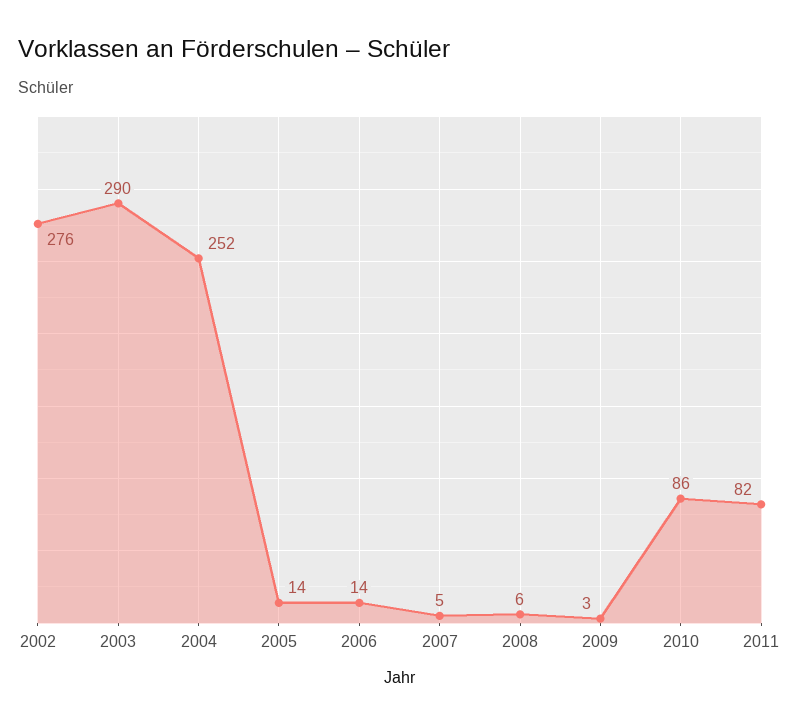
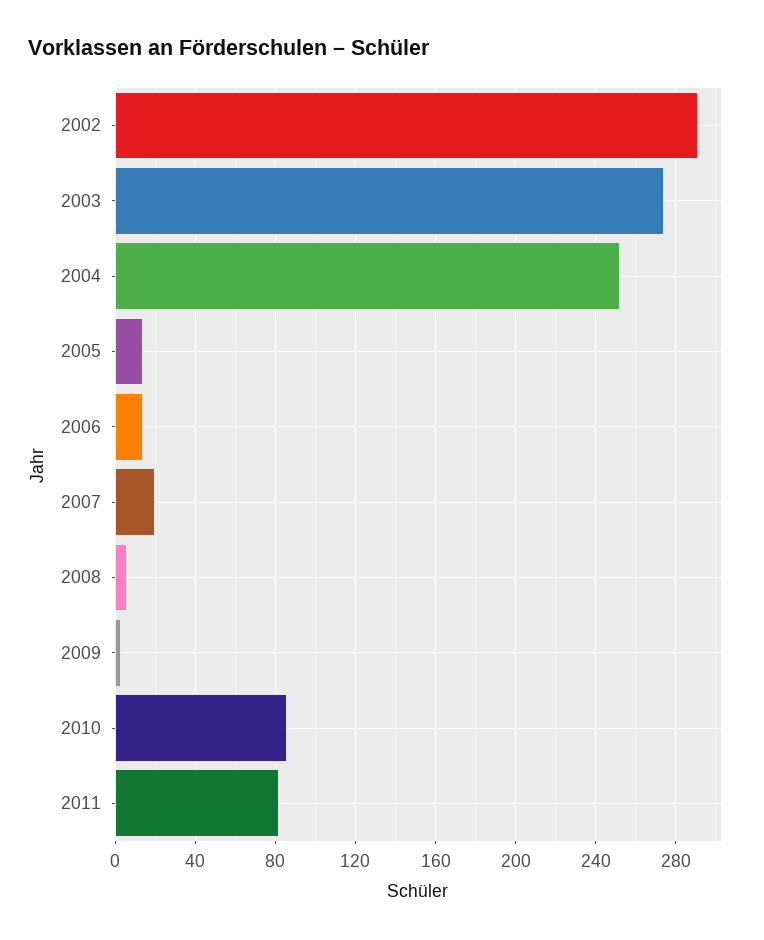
  {
-   "2002": 276,
+   "2002": 290,
-   "2003": 290,
+   "2003": 275,
    "2004": 252,
    "2005": 14,
    "2006": 14,
-   "2007": 5,
+   "2007": 20,
    "2008": 6,
    "2009": 3,
    "2010": 86,
    "2011": 82
  }

